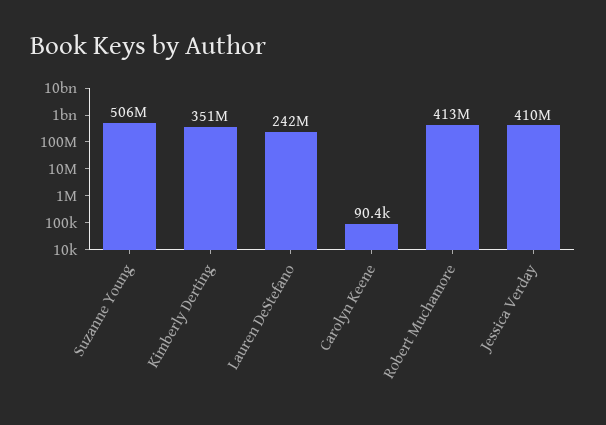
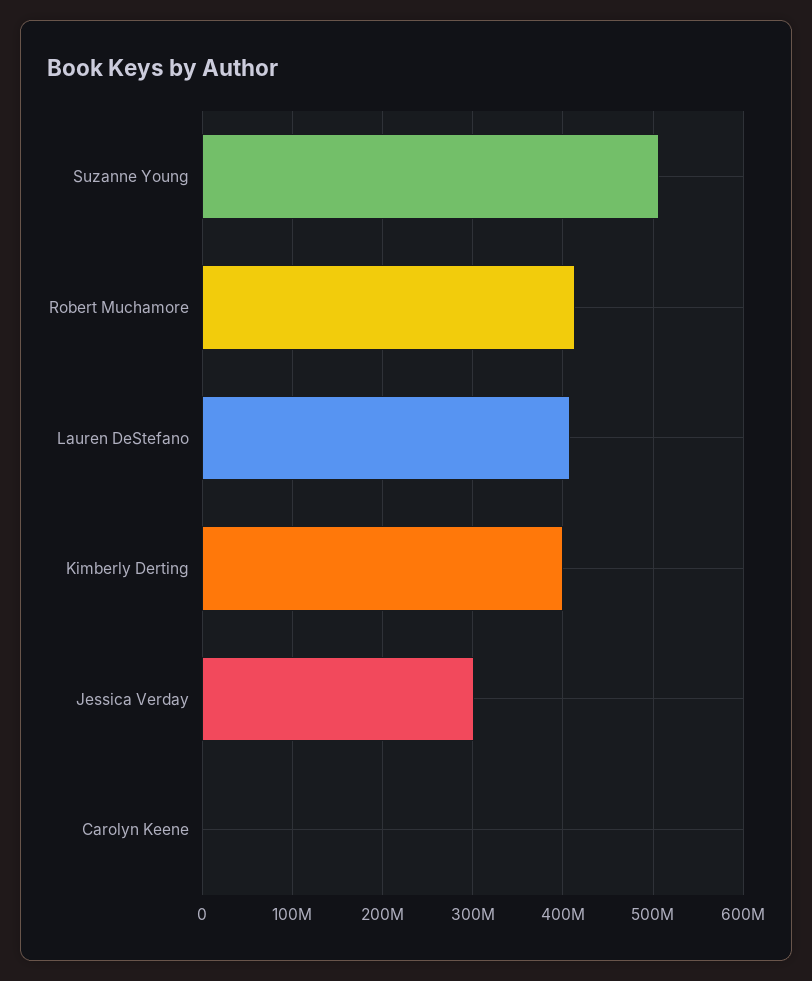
  {
    "Suzanne Young": 506000000,
-   "Kimberly Derting": 351000000,
+   "Kimberly Derting": 400000000,
-   "Lauren DeStefano": 242000000,
+   "Lauren DeStefano": 410000000,
    "Carolyn Keene": 90400,
    "Robert Muchamore": 413000000,
-   "Jessica Verday": 410000000
+   "Jessica Verday": 300000000
  }

